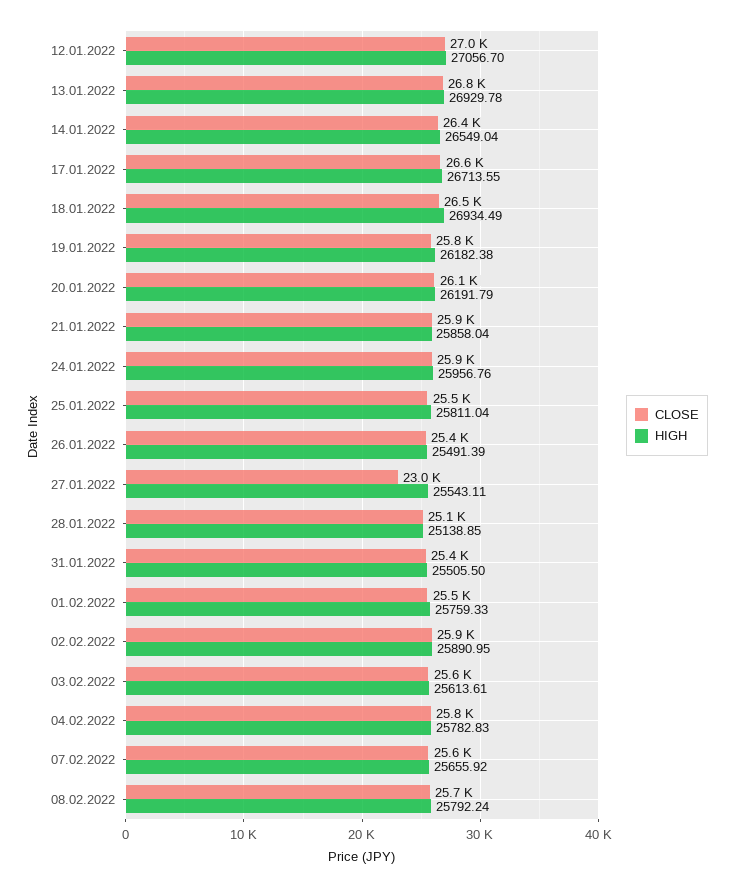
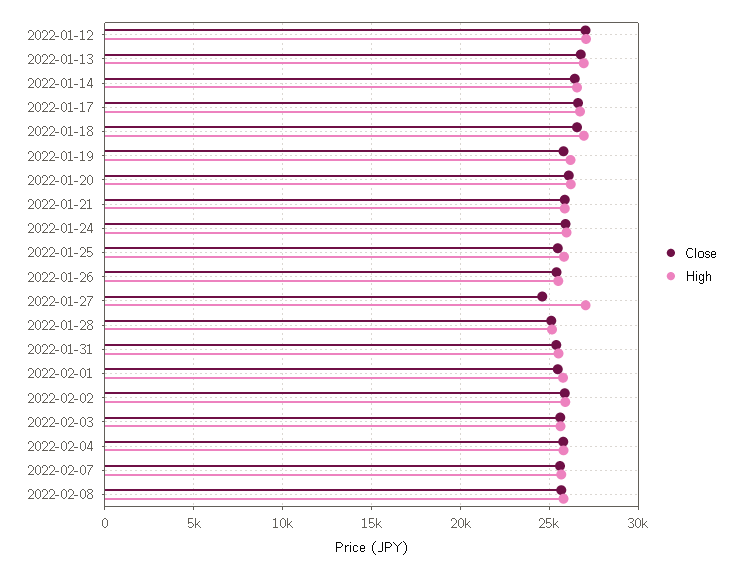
  {
    "CLOSE": {
      "12.01.2022": 27000,
      "13.01.2022": 26800,
      "14.01.2022": 26400,
      "17.01.2022": 26600,
      "18.01.2022": 26500,
      "19.01.2022": 25800,
      "20.01.2022": 26100,
      "21.01.2022": 25900,
      "24.01.2022": 25900,
      "25.01.2022": 25500,
      "26.01.2022": 25400,
-     "27.01.2022": 23000,
+     "27.01.2022": 24500,
      "28.01.2022": 25100,
      "31.01.2022": 25400,
      "01.02.2022": 25500,
      "02.02.2022": 25900,
      "03.02.2022": 25600,
      "04.02.2022": 25800,
      "07.02.2022": 25600,
      "08.02.2022": 25700
    },
    "HIGH": {
      "12.01.2022": 27056.7,
      "13.01.2022": 26929.78,
      "14.01.2022": 26549.04,
      "17.01.2022": 26713.55,
      "18.01.2022": 26934.49,
      "19.01.2022": 26182.38,
      "20.01.2022": 26191.79,
      "21.01.2022": 25858.04,
      "24.01.2022": 25956.76,
      "25.01.2022": 25811.04,
      "26.01.2022": 25491.39,
-     "27.01.2022": 25543.11,
+     "27.01.2022": 27000,
      "28.01.2022": 25138.85,
      "31.01.2022": 25505.5,
      "01.02.2022": 25759.33,
      "02.02.2022": 25890.95,
      "03.02.2022": 25613.61,
      "04.02.2022": 25782.83,
      "07.02.2022": 25655.92,
      "08.02.2022": 25792.24
    }
  }

